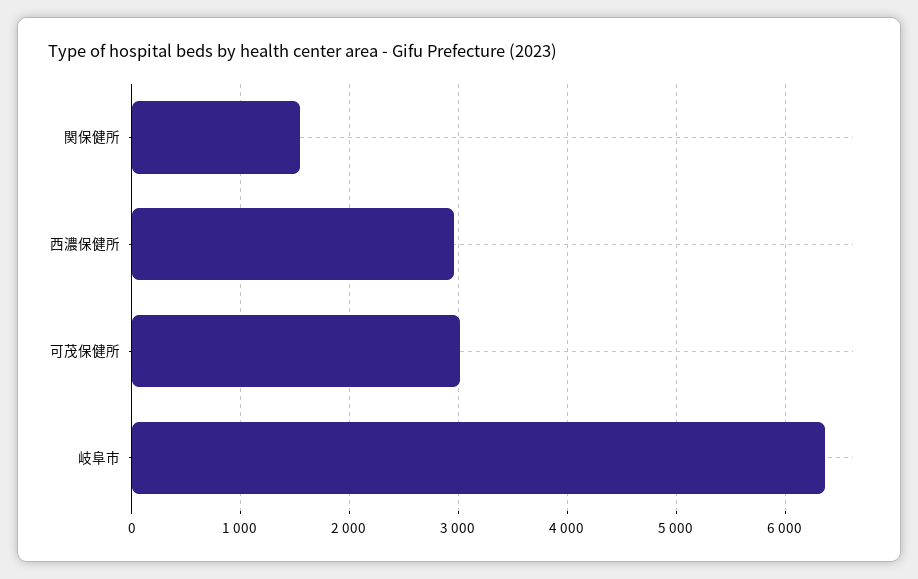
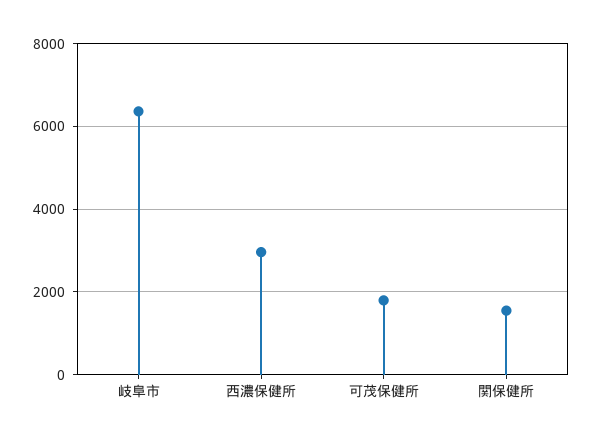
  {
    "関保健所": 1500,
    "西濃保健所": 3000,
-   "可茂保健所": 3000,
+   "可茂保健所": 1800,
    "岐阜市": 6400
  }

